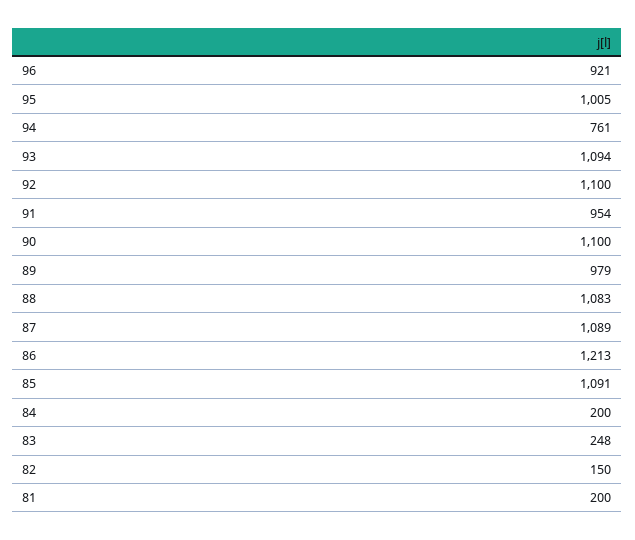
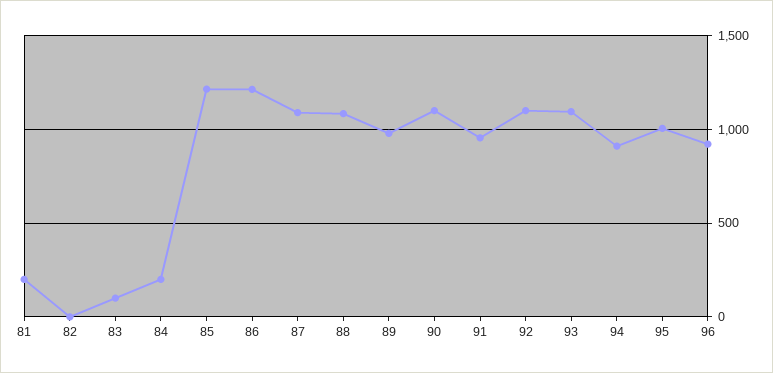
  {
    "96": 921,
    "95": 1005,
-   "94": 761,
+   "94": 900,
    "93": 1094,
    "92": 1100,
    "91": 954,
    "90": 1100,
    "89": 979,
    "88": 1083,
    "87": 1089,
    "86": 1213,
-   "85": 1091,
+   "85": 1200,
    "84": 200,
-   "83": 248,
+   "83": 100,
-   "82": 150,
+   "82": 0,
    "81": 200
  }

